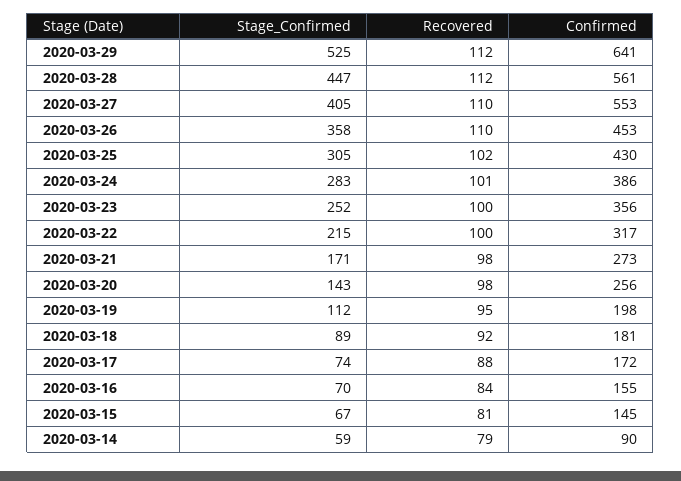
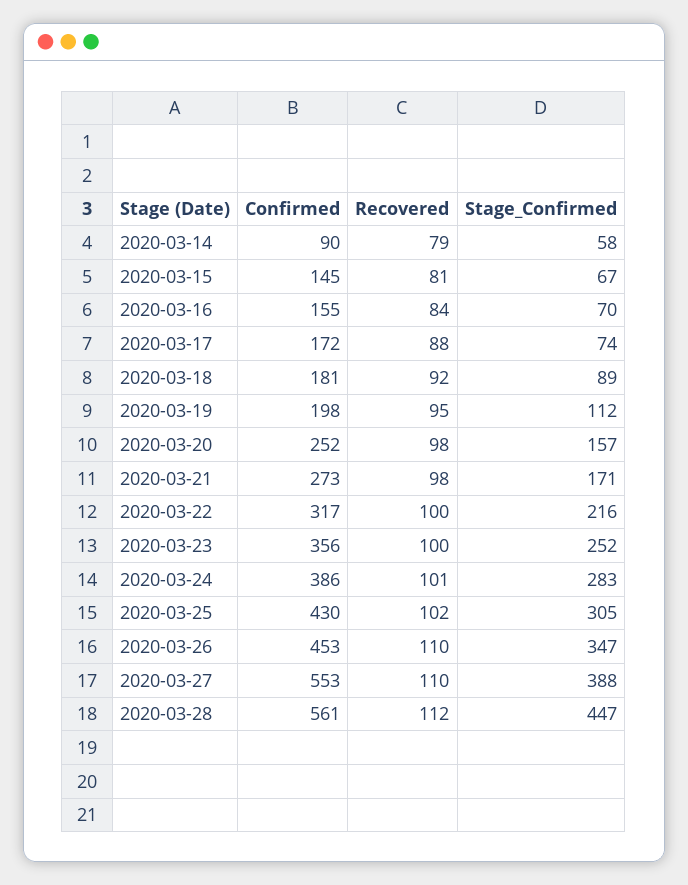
  {
    "Stage_Confirmed": {
-     "2020-03-29": 525,
      "2020-03-28": 447,
-     "2020-03-27": 405,
+     "2020-03-27": 388,
-     "2020-03-26": 358,
+     "2020-03-26": 347,
      "2020-03-25": 305,
      "2020-03-24": 283,
      "2020-03-23": 252,
-     "2020-03-22": 215,
+     "2020-03-22": 216,
      "2020-03-21": 171,
-     "2020-03-20": 143,
+     "2020-03-20": 157,
      "2020-03-19": 112,
      "2020-03-18": 89,
      "2020-03-17": 74,
      "2020-03-16": 70,
      "2020-03-15": 67,
-     "2020-03-14": 59
+     "2020-03-14": 58
    },
    "Recovered": {
-     "2020-03-29": 112,
      "2020-03-28": 112,
      "2020-03-27": 110,
      "2020-03-26": 110,
      "2020-03-25": 102,
      "2020-03-24": 101,
      "2020-03-23": 100,
      "2020-03-22": 100,
      "2020-03-21": 98,
      "2020-03-20": 98,
      "2020-03-19": 95,
      "2020-03-18": 92,
      "2020-03-17": 88,
      "2020-03-16": 84,
      "2020-03-15": 81,
      "2020-03-14": 79
    },
    "Confirmed": {
-     "2020-03-29": 641,
      "2020-03-28": 561,
      "2020-03-27": 553,
      "2020-03-26": 453,
      "2020-03-25": 430,
      "2020-03-24": 386,
      "2020-03-23": 356,
      "2020-03-22": 317,
      "2020-03-21": 273,
-     "2020-03-20": 256,
+     "2020-03-20": 252,
      "2020-03-19": 198,
      "2020-03-18": 181,
      "2020-03-17": 172,
      "2020-03-16": 155,
      "2020-03-15": 145,
      "2020-03-14": 90
    }
  }

